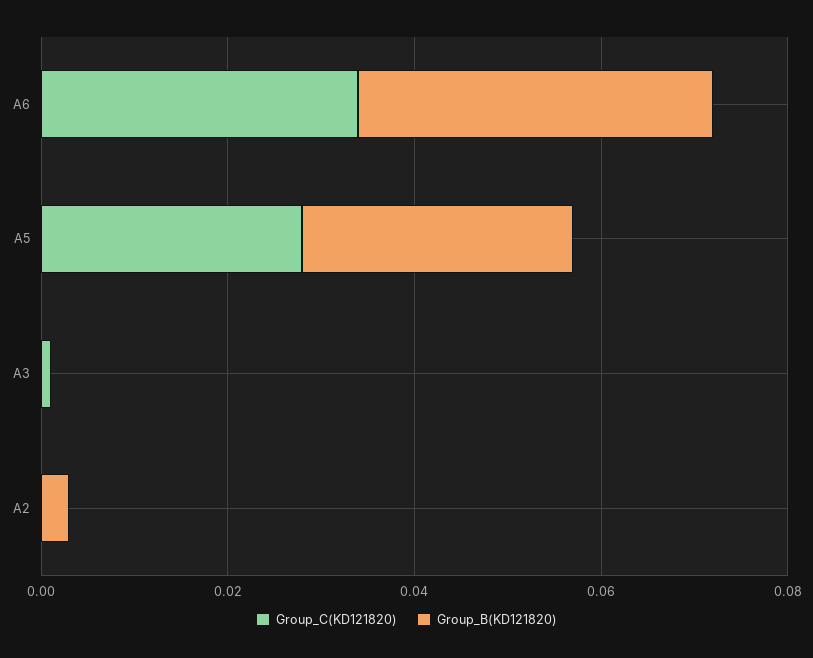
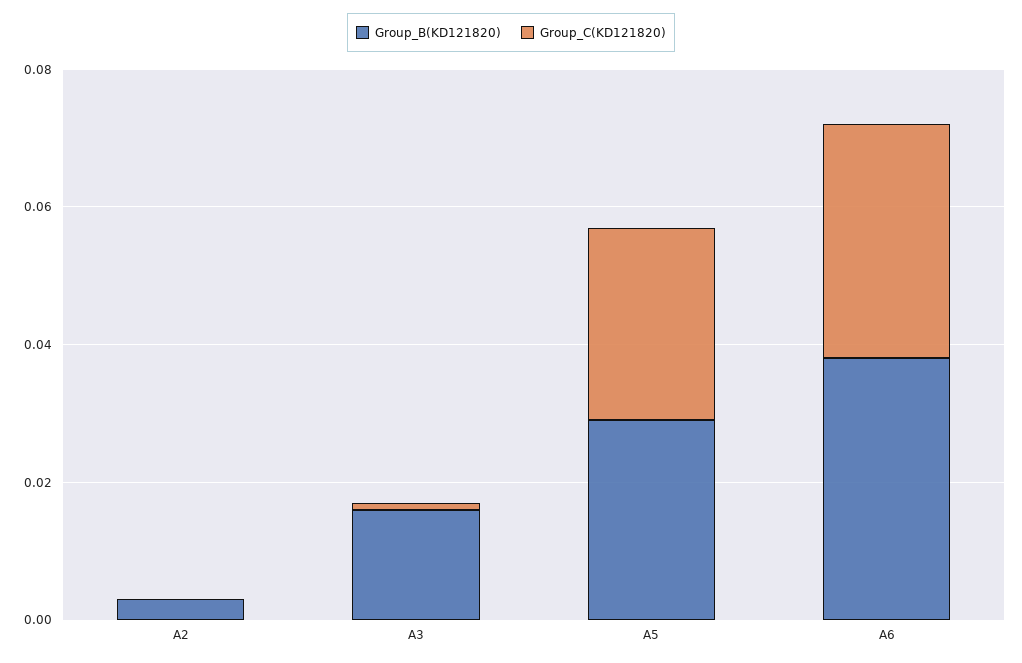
  {
    "Group_C(KD121820)": {
      "A6": 0.035,
      "A5": 0.03,
      "A3": 0,
      "A2": 0
    },
    "Group_B(KD121820)": {
      "A6": 0.04,
      "A5": 0.03,
-     "A3": 0,
+     "A3": 0.015,
      "A2": 0.005
    }
  }

